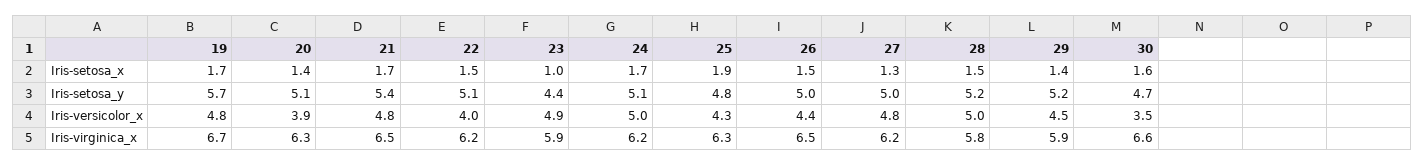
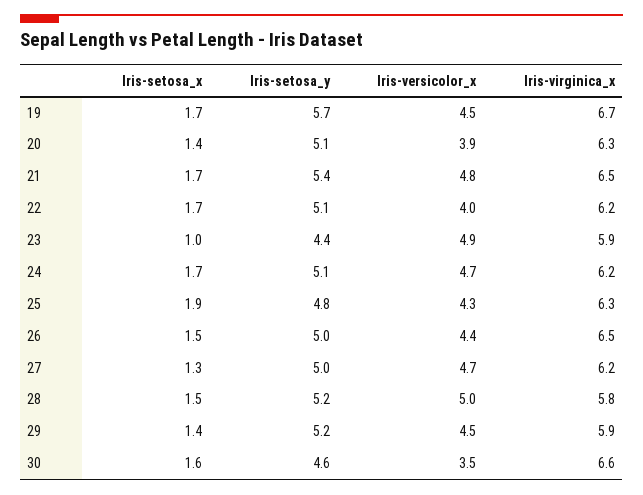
  {
    "19": {
      "Iris-setosa_x": 1.7,
      "Iris-setosa_y": 5.7,
-     "Iris-versicolor_x": 4.8,
+     "Iris-versicolor_x": 4.5,
      "Iris-virginica_x": 6.7
    },
    "20": {
      "Iris-setosa_x": 1.4,
      "Iris-setosa_y": 5.1,
      "Iris-versicolor_x": 3.9,
      "Iris-virginica_x": 6.3
    },
    "21": {
      "Iris-setosa_x": 1.7,
      "Iris-setosa_y": 5.4,
      "Iris-versicolor_x": 4.8,
      "Iris-virginica_x": 6.5
    },
    "22": {
-     "Iris-setosa_x": 1.5,
+     "Iris-setosa_x": 1.7,
      "Iris-setosa_y": 5.1,
      "Iris-versicolor_x": 4,
      "Iris-virginica_x": 6.2
    },
    "23": {
      "Iris-setosa_x": 1,
      "Iris-setosa_y": 4.4,
      "Iris-versicolor_x": 4.9,
      "Iris-virginica_x": 5.9
    },
    "24": {
      "Iris-setosa_x": 1.7,
      "Iris-setosa_y": 5.1,
-     "Iris-versicolor_x": 5,
+     "Iris-versicolor_x": 4.7,
      "Iris-virginica_x": 6.2
    },
    "25": {
      "Iris-setosa_x": 1.9,
      "Iris-setosa_y": 4.8,
      "Iris-versicolor_x": 4.3,
      "Iris-virginica_x": 6.3
    },
    "26": {
      "Iris-setosa_x": 1.5,
      "Iris-setosa_y": 5,
      "Iris-versicolor_x": 4.4,
      "Iris-virginica_x": 6.5
    },
    "27": {
      "Iris-setosa_x": 1.3,
      "Iris-setosa_y": 5,
-     "Iris-versicolor_x": 4.8,
+     "Iris-versicolor_x": 4.7,
      "Iris-virginica_x": 6.2
    },
    "28": {
      "Iris-setosa_x": 1.5,
      "Iris-setosa_y": 5.2,
      "Iris-versicolor_x": 5,
      "Iris-virginica_x": 5.8
    },
    "29": {
      "Iris-setosa_x": 1.4,
      "Iris-setosa_y": 5.2,
      "Iris-versicolor_x": 4.5,
      "Iris-virginica_x": 5.9
    },
    "30": {
      "Iris-setosa_x": 1.6,
-     "Iris-setosa_y": 4.7,
+     "Iris-setosa_y": 4.6,
      "Iris-versicolor_x": 3.5,
      "Iris-virginica_x": 6.6
    }
  }

